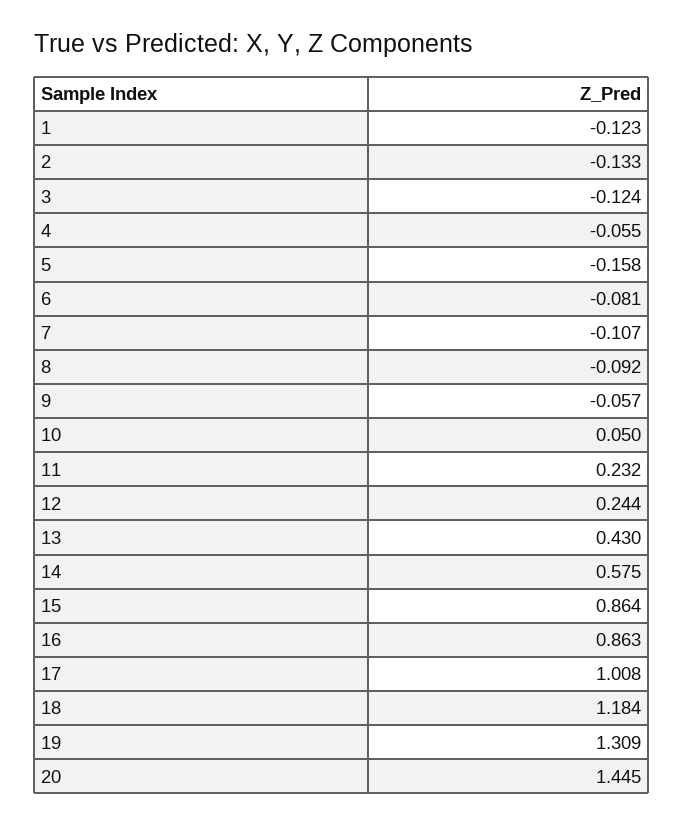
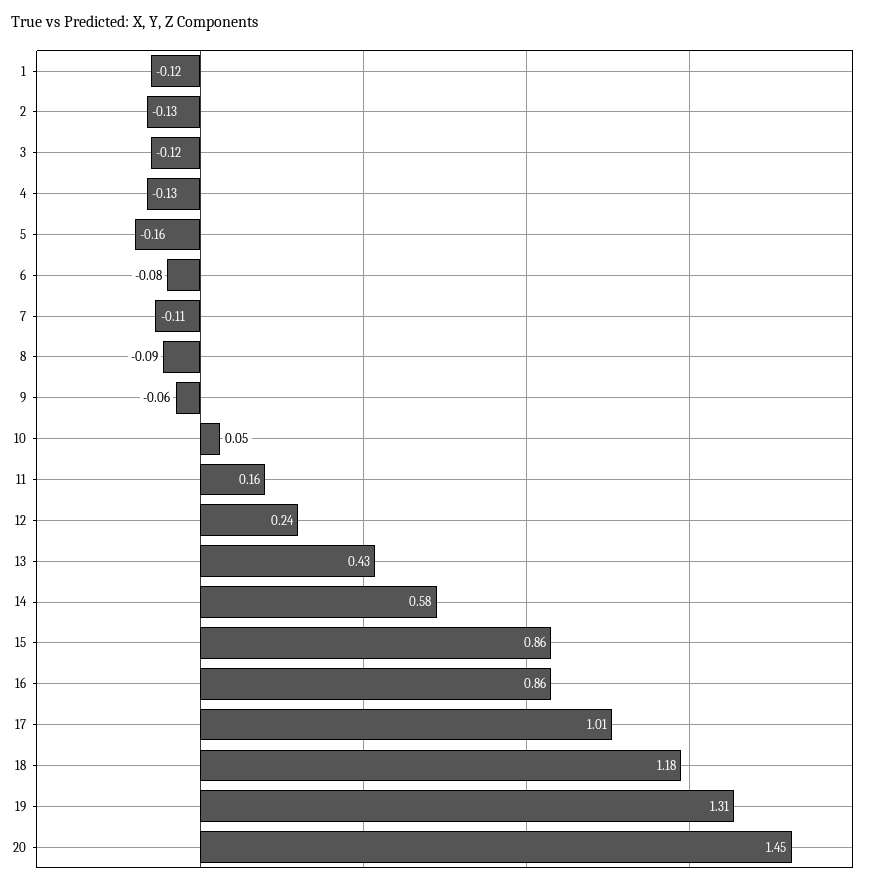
  {
    "1": -0.123,
    "2": -0.133,
    "3": -0.124,
-   "4": -0.055,
+   "4": -0.13,
    "5": -0.158,
    "6": -0.081,
    "7": -0.107,
    "8": -0.092,
    "9": -0.057,
    "10": 0.05,
-   "11": 0.232,
+   "11": 0.16,
    "12": 0.244,
    "13": 0.43,
    "14": 0.575,
    "15": 0.864,
    "16": 0.863,
    "17": 1.008,
    "18": 1.184,
    "19": 1.309,
    "20": 1.445
  }

